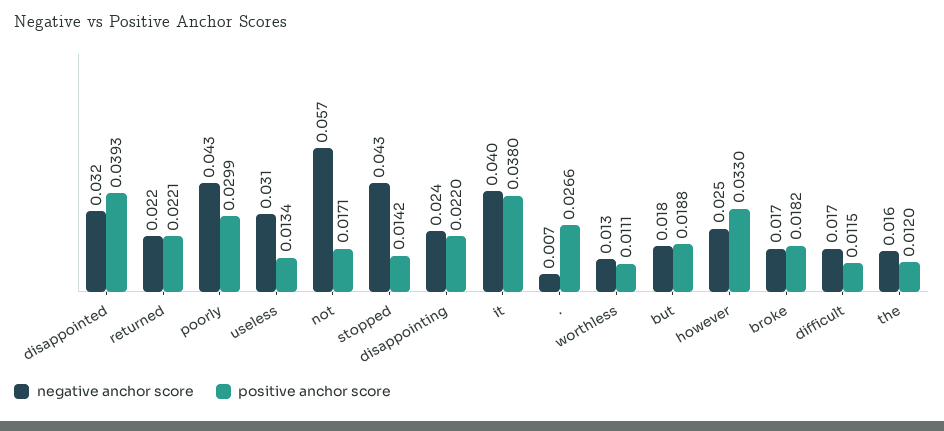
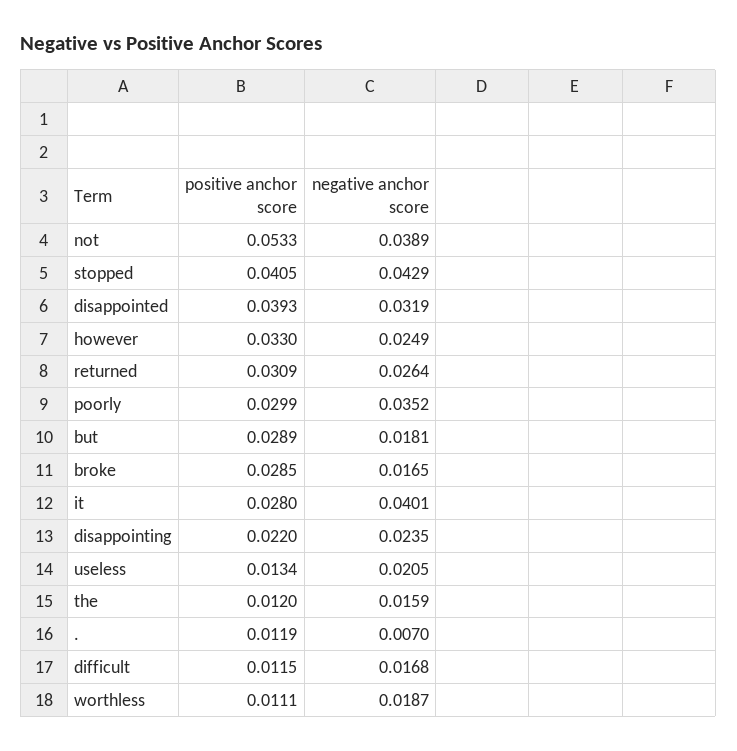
  {
    "negative anchor score": {
      "disappointed": 0.0319,
-     "returned": 0.022,
+     "returned": 0.0264,
-     "poorly": 0.043,
+     "poorly": 0.0352,
-     "useless": 0.031,
+     "useless": 0.0205,
-     "not": 0.057,
+     "not": 0.0389,
      "stopped": 0.0429,
      "disappointing": 0.0235,
      "it": 0.0401,
      ".": 0.007,
-     "worthless": 0.013,
+     "worthless": 0.0187,
      "but": 0.0181,
      "however": 0.0249,
      "broke": 0.0165,
      "difficult": 0.0168,
      "the": 0.0159
    },
    "positive anchor score": {
      "disappointed": 0.0393,
-     "returned": 0.0221,
+     "returned": 0.0309,
      "poorly": 0.0299,
      "useless": 0.0134,
-     "not": 0.0171,
+     "not": 0.0533,
-     "stopped": 0.0142,
+     "stopped": 0.0405,
      "disappointing": 0.022,
-     "it": 0.038,
+     "it": 0.028,
-     ".": 0.0266,
+     ".": 0.0119,
      "worthless": 0.0111,
-     "but": 0.0188,
+     "but": 0.0289,
      "however": 0.033,
-     "broke": 0.0182,
+     "broke": 0.0285,
      "difficult": 0.0115,
      "the": 0.012
    }
  }

